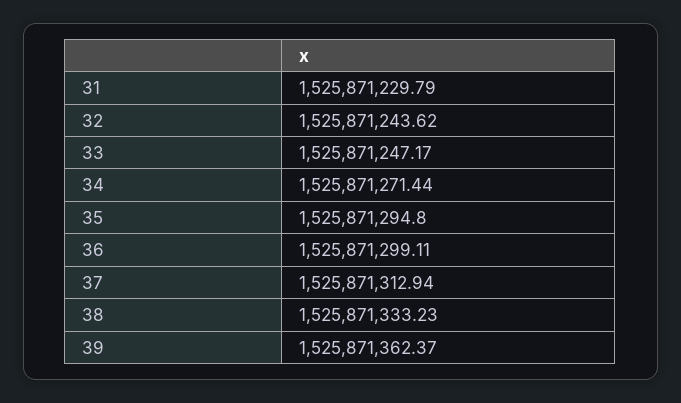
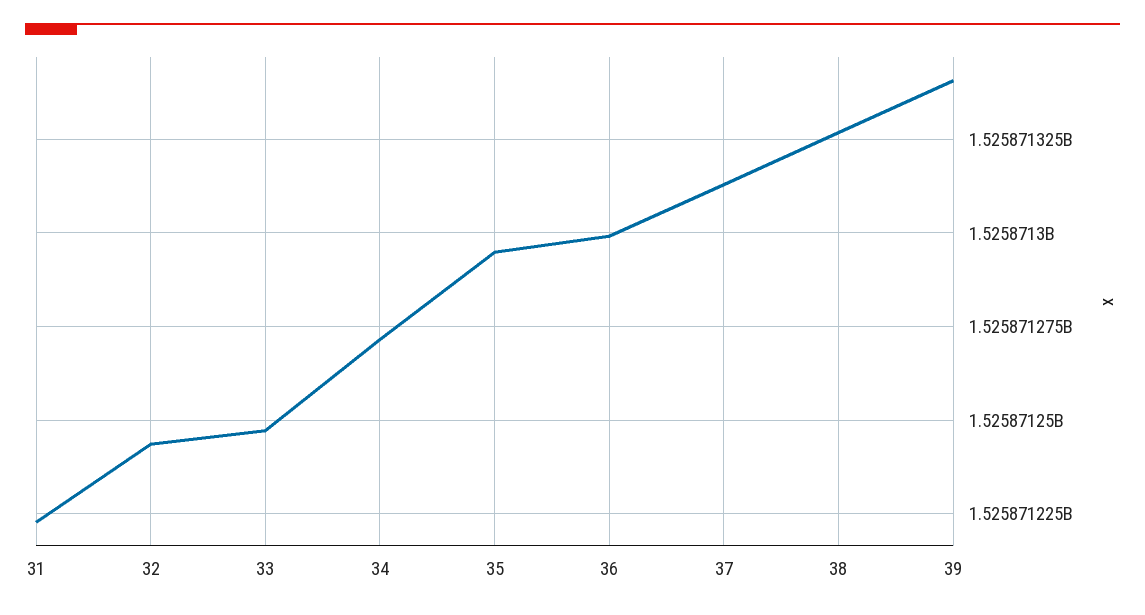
  {
-   "31": 1525871229.79,
+   "31": 1525871222.5,
    "32": 1525871243.62,
    "33": 1525871247.17,
    "34": 1525871271.44,
    "35": 1525871294.8,
    "36": 1525871299.11,
    "37": 1525871312.94,
-   "38": 1525871333.23,
+   "38": 1525871327.5,
-   "39": 1525871362.37
+   "39": 1525871340
  }

